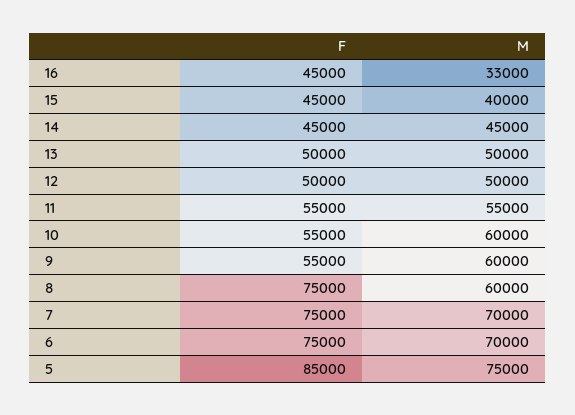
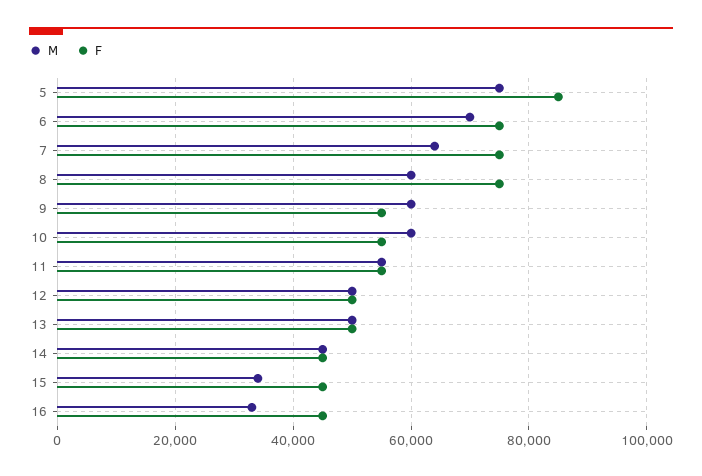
  {
    "F": {
      "16": 45000,
      "15": 45000,
      "14": 45000,
      "13": 50000,
      "12": 50000,
      "11": 55000,
      "10": 55000,
      "9": 55000,
      "8": 75000,
      "7": 75000,
      "6": 75000,
      "5": 85000
    },
    "M": {
      "16": 33000,
-     "15": 40000,
+     "15": 34000,
      "14": 45000,
      "13": 50000,
      "12": 50000,
      "11": 55000,
      "10": 60000,
      "9": 60000,
      "8": 60000,
-     "7": 70000,
+     "7": 64000,
      "6": 70000,
      "5": 75000
    }
  }

